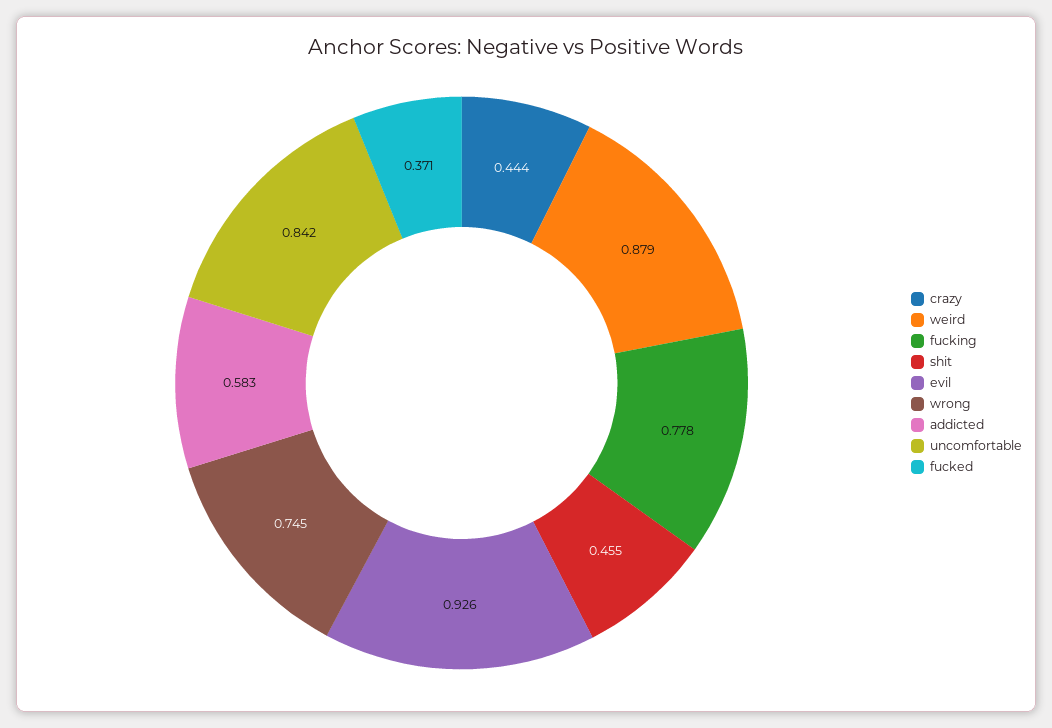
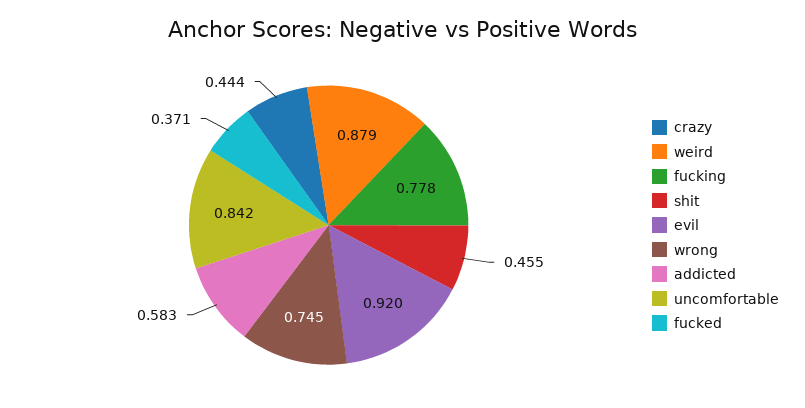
  {
    "crazy": 0.444,
    "weird": 0.879,
    "fucking": 0.778,
    "shit": 0.455,
-   "evil": 0.926,
+   "evil": 0.92,
    "wrong": 0.745,
    "addicted": 0.583,
    "uncomfortable": 0.842,
    "fucked": 0.371
  }

